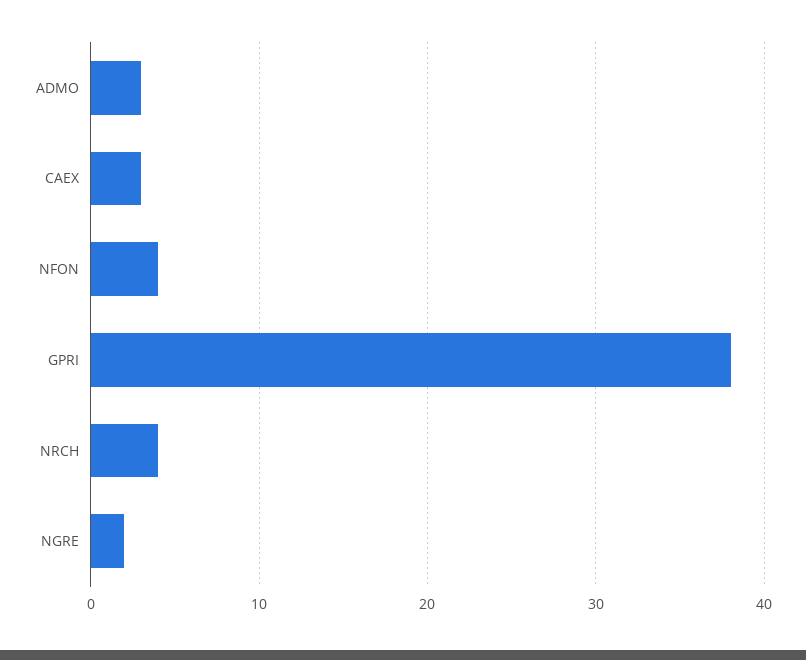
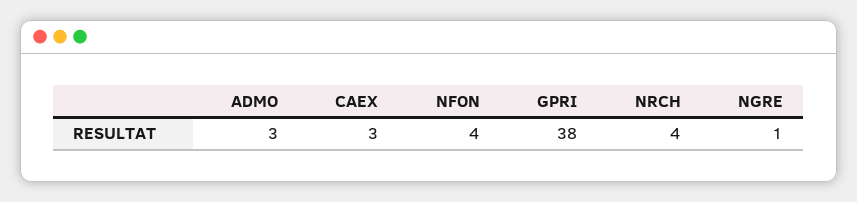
  {
    "ADMO": 3,
    "CAEX": 3,
    "NFON": 4,
    "GPRI": 38,
    "NRCH": 4,
-   "NGRE": 2
+   "NGRE": 1
  }

